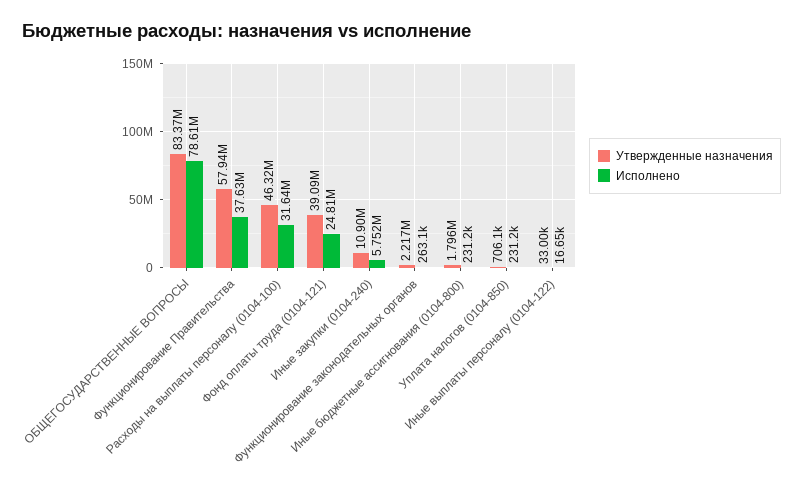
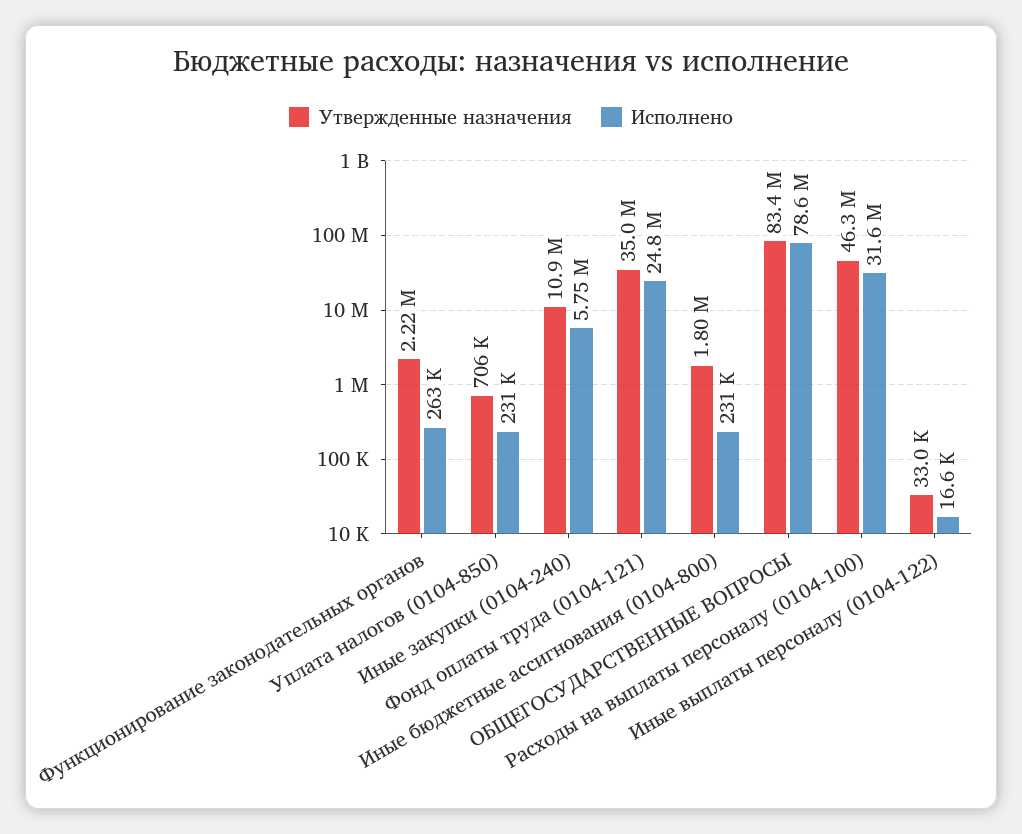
  {
    "Утвержденные назначения": {
      "ОБЩЕГОСУДАРСТВЕННЫЕ ВОПРОСЫ": 83370000,
-     "Функционирование Правительства": 57940000,
      "Расходы на выплаты персоналу (0104-100)": 46320000,
-     "Фонд оплаты труда (0104-121)": 39090000,
+     "Фонд оплаты труда (0104-121)": 35000000,
      "Иные закупки (0104-240)": 10900000,
      "Функционирование законодательных органов": 2217000,
      "Иные бюджетные ассигнования (0104-800)": 1796000,
      "Уплата налогов (0104-850)": 706100,
      "Иные выплаты персоналу (0104-122)": 33000
    },
    "Исполнено": {
      "ОБЩЕГОСУДАРСТВЕННЫЕ ВОПРОСЫ": 78610000,
-     "Функционирование Правительства": 37630000,
      "Расходы на выплаты персоналу (0104-100)": 31640000,
      "Фонд оплаты труда (0104-121)": 24810000,
      "Иные закупки (0104-240)": 5752000,
      "Функционирование законодательных органов": 263100,
      "Иные бюджетные ассигнования (0104-800)": 231200,
      "Уплата налогов (0104-850)": 231200,
      "Иные выплаты персоналу (0104-122)": 16650
    }
  }

